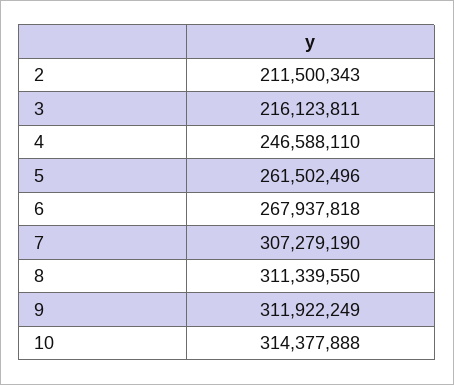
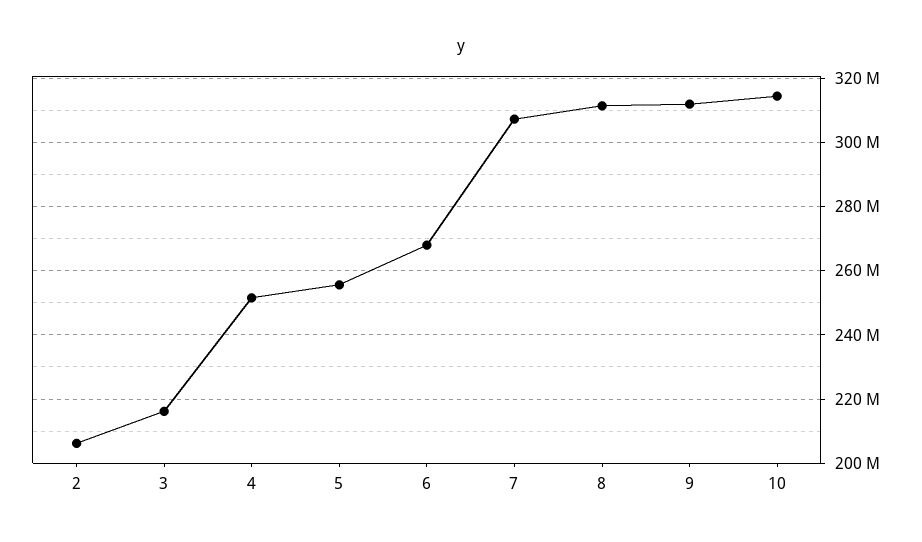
  {
-   "2": 211500343,
+   "2": 206000000,
    "3": 216123811,
-   "4": 246588110,
+   "4": 252000000,
-   "5": 261502496,
+   "5": 256000000,
    "6": 267937818,
    "7": 307279190,
    "8": 311339550,
    "9": 311922249,
    "10": 314377888
  }

